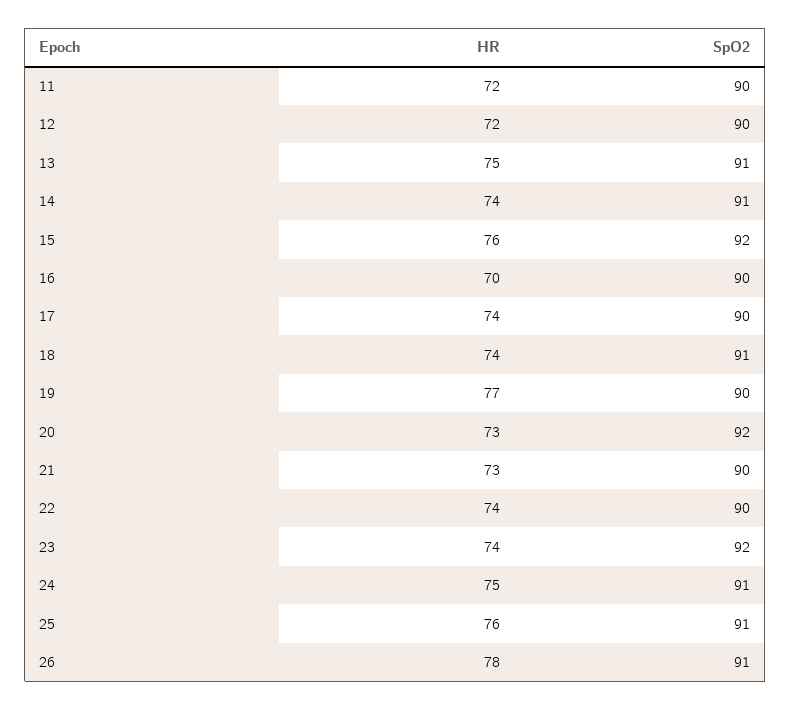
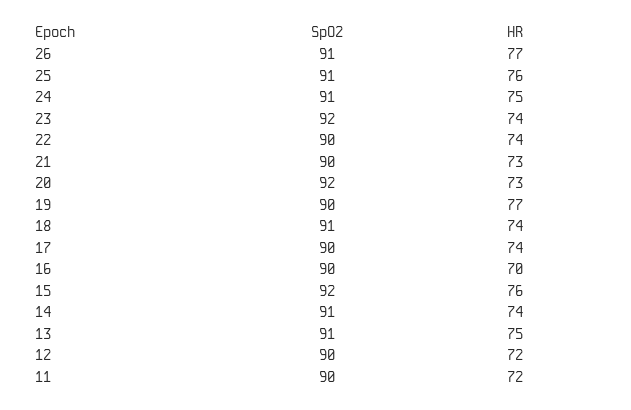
  {
    "HR": {
      "11": 72,
      "12": 72,
      "13": 75,
      "14": 74,
      "15": 76,
      "16": 70,
      "17": 74,
      "18": 74,
      "19": 77,
      "20": 73,
      "21": 73,
      "22": 74,
      "23": 74,
      "24": 75,
      "25": 76,
-     "26": 78
+     "26": 77
    },
    "SpO2": {
      "11": 90,
      "12": 90,
      "13": 91,
      "14": 91,
      "15": 92,
      "16": 90,
      "17": 90,
      "18": 91,
      "19": 90,
      "20": 92,
      "21": 90,
      "22": 90,
      "23": 92,
      "24": 91,
      "25": 91,
      "26": 91
    }
  }

